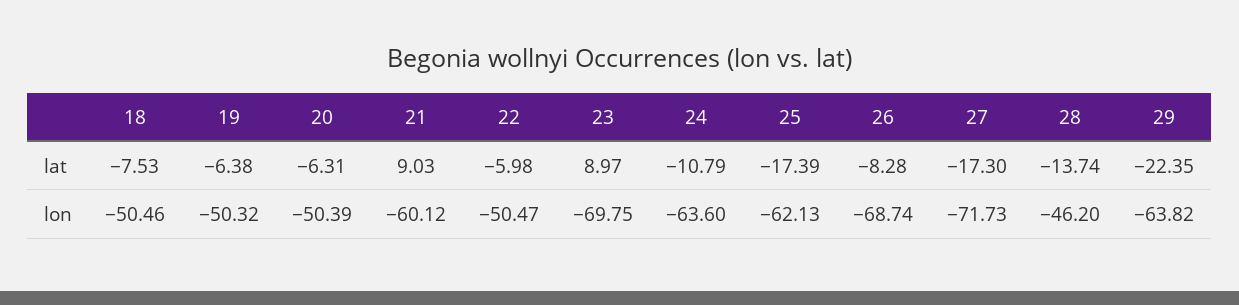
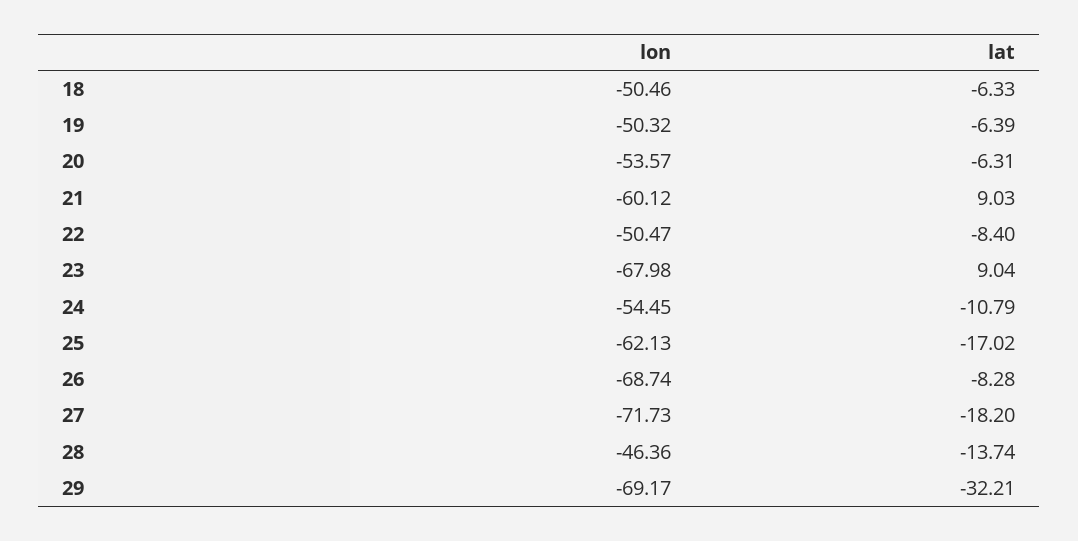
  {
    "18": {
-     "lat": -7.53,
+     "lat": -6.33,
      "lon": -50.46
    },
    "19": {
-     "lat": -6.38,
+     "lat": -6.39,
      "lon": -50.32
    },
    "20": {
      "lat": -6.31,
-     "lon": -50.39
+     "lon": -53.57
    },
    "21": {
      "lat": 9.03,
      "lon": -60.12
    },
    "22": {
-     "lat": -5.98,
+     "lat": -8.4,
      "lon": -50.47
    },
    "23": {
-     "lat": 8.97,
+     "lat": 9.04,
-     "lon": -69.75
+     "lon": -67.98
    },
    "24": {
      "lat": -10.79,
-     "lon": -63.6
+     "lon": -54.45
    },
    "25": {
-     "lat": -17.39,
+     "lat": -17.02,
      "lon": -62.13
    },
    "26": {
      "lat": -8.28,
      "lon": -68.74
    },
    "27": {
-     "lat": -17.3,
+     "lat": -18.2,
      "lon": -71.73
    },
    "28": {
      "lat": -13.74,
-     "lon": -46.2
+     "lon": -46.36
    },
    "29": {
-     "lat": -22.35,
+     "lat": -32.21,
-     "lon": -63.82
+     "lon": -69.17
    }
  }

